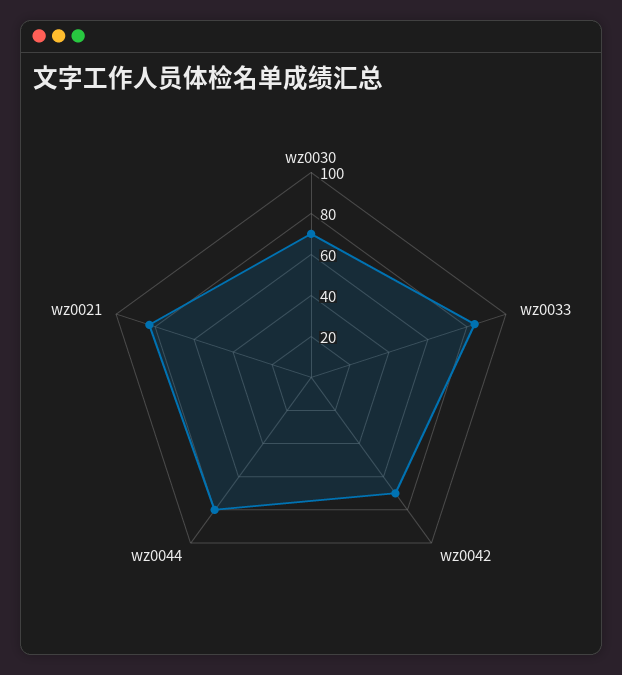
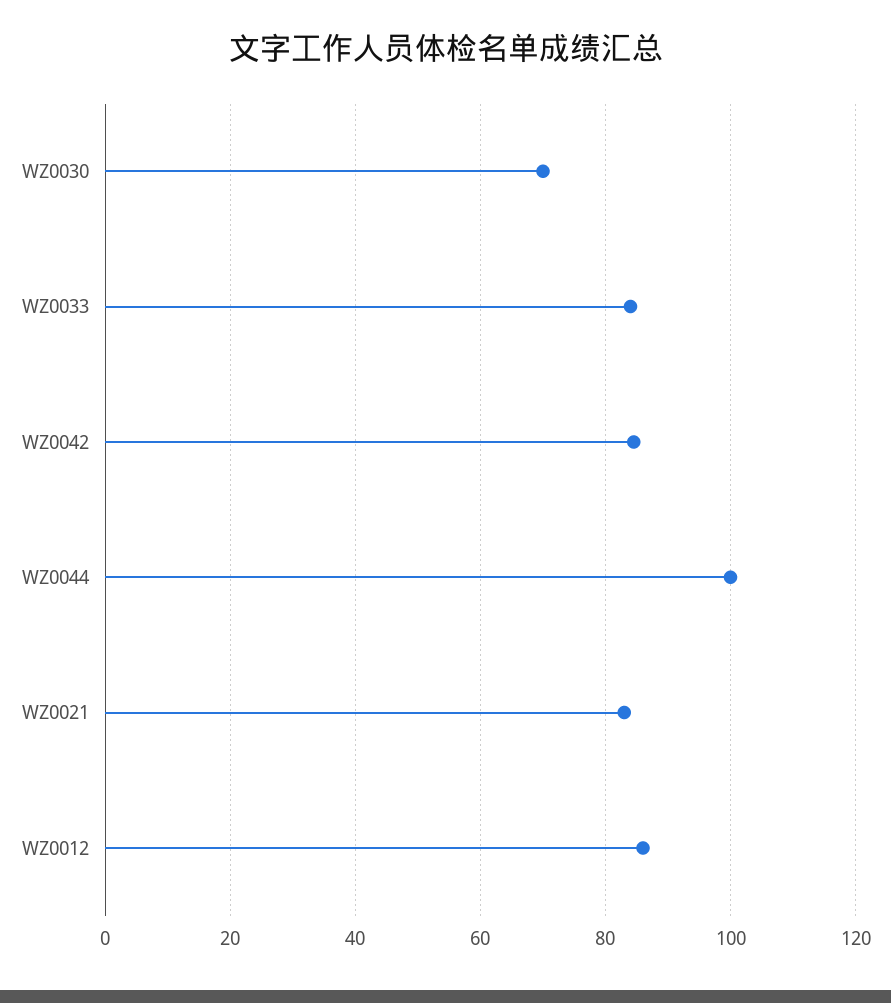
  {
    "wz0030": 70,
    "wz0033": 84,
-   "wz0042": 70,
+   "wz0042": 84,
-   "wz0044": 80,
+   "wz0044": 100,
-   "wz0021": 84
+   "wz0021": 84,
+   "WZ0012": 86
  }

